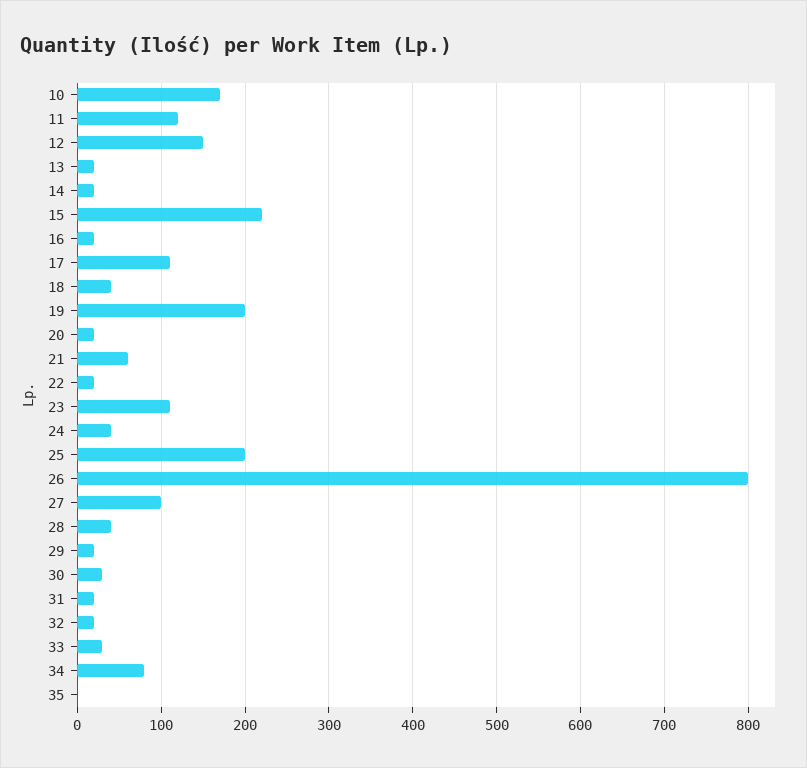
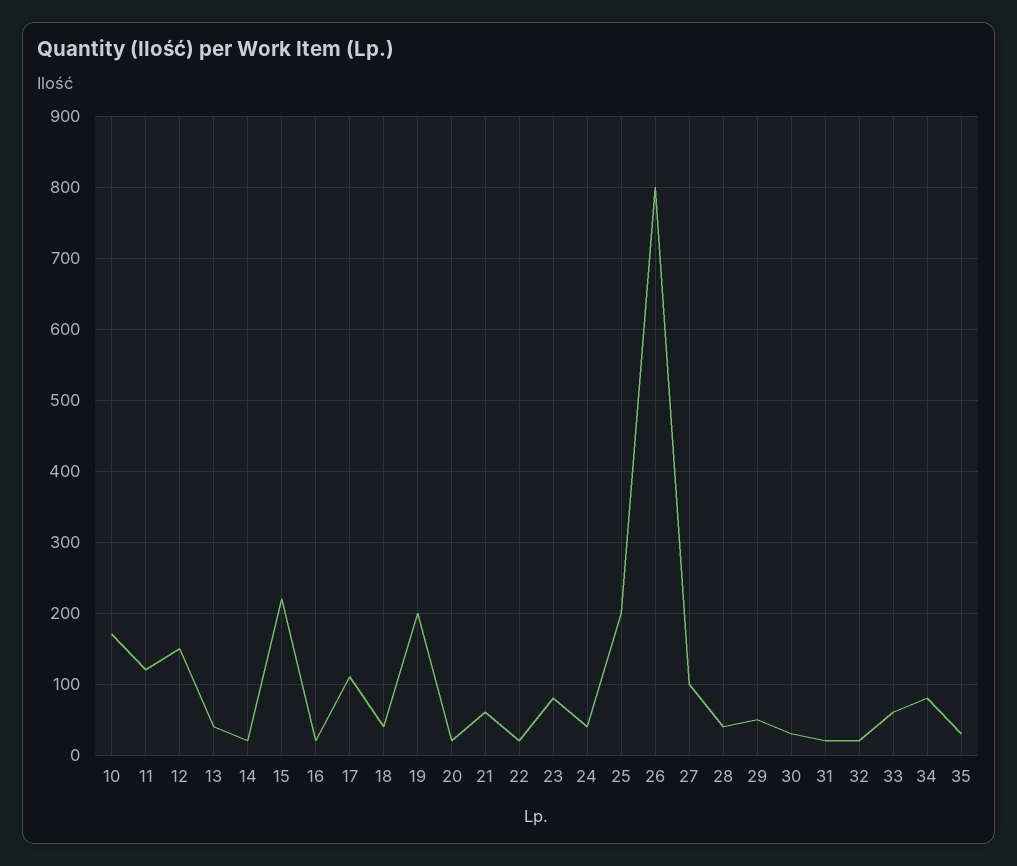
  {
    "10": 170,
    "11": 120,
    "12": 150,
-   "13": 20,
+   "13": 40,
    "14": 20,
    "15": 220,
    "16": 20,
    "17": 110,
    "18": 40,
    "19": 200,
    "20": 20,
    "21": 60,
    "22": 20,
-   "23": 110,
+   "23": 80,
    "24": 40,
    "25": 200,
    "26": 800,
    "27": 100,
    "28": 40,
-   "29": 20,
+   "29": 50,
    "30": 30,
    "31": 20,
    "32": 20,
-   "33": 30,
+   "33": 60,
    "34": 80,
-   "35": 0
+   "35": 30
  }

